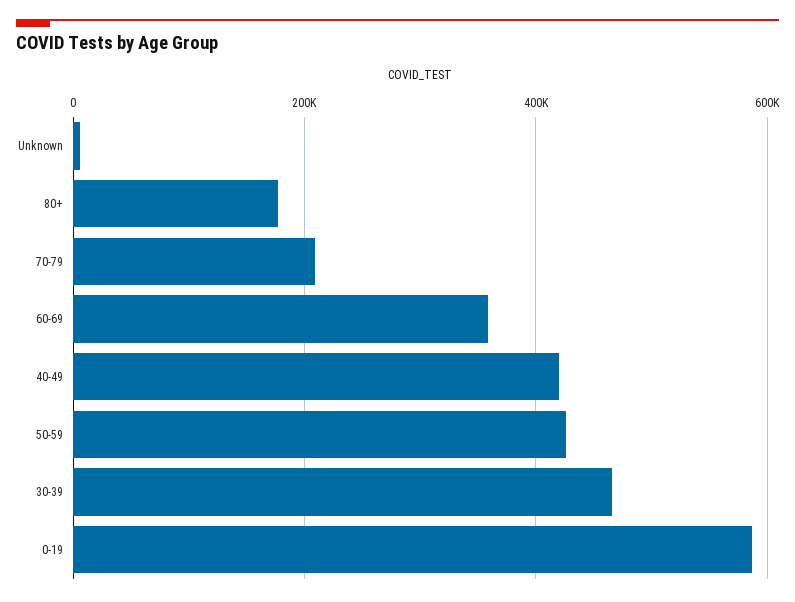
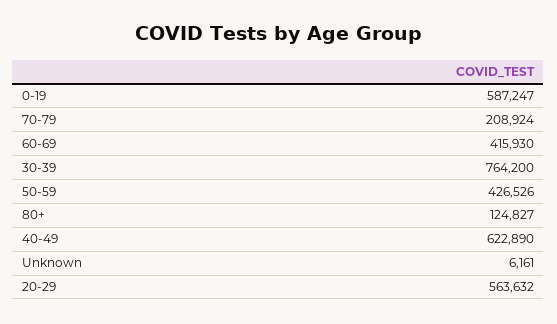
  {
    "Unknown": 6161,
-   "80+": 180000,
+   "80+": 124827,
    "70-79": 208924,
-   "60-69": 360000,
+   "60-69": 415930,
-   "40-49": 420000,
+   "40-49": 622890,
    "50-59": 426526,
-   "30-39": 460000,
+   "30-39": 764200,
-   "0-19": 587247
+   "0-19": 587247,
+   "20-29": 563632
  }

